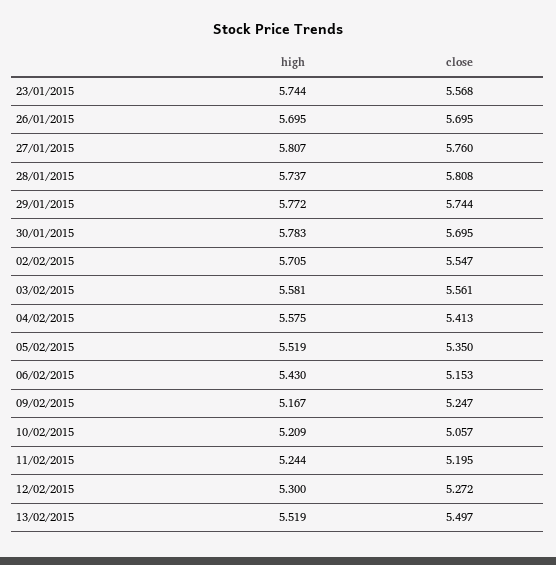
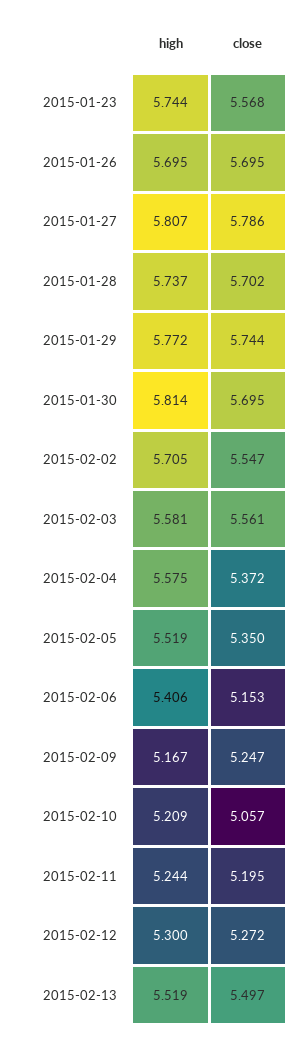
  {
    "high": {
      "23/01/2015": 5.744,
      "26/01/2015": 5.695,
      "27/01/2015": 5.807,
      "28/01/2015": 5.737,
      "29/01/2015": 5.772,
-     "30/01/2015": 5.783,
+     "30/01/2015": 5.814,
      "02/02/2015": 5.705,
      "03/02/2015": 5.581,
      "04/02/2015": 5.575,
      "05/02/2015": 5.519,
-     "06/02/2015": 5.43,
+     "06/02/2015": 5.406,
      "09/02/2015": 5.167,
      "10/02/2015": 5.209,
      "11/02/2015": 5.244,
      "12/02/2015": 5.3,
      "13/02/2015": 5.519
    },
    "close": {
      "23/01/2015": 5.568,
      "26/01/2015": 5.695,
-     "27/01/2015": 5.76,
+     "27/01/2015": 5.786,
-     "28/01/2015": 5.808,
+     "28/01/2015": 5.702,
      "29/01/2015": 5.744,
      "30/01/2015": 5.695,
      "02/02/2015": 5.547,
      "03/02/2015": 5.561,
-     "04/02/2015": 5.413,
+     "04/02/2015": 5.372,
      "05/02/2015": 5.35,
      "06/02/2015": 5.153,
      "09/02/2015": 5.247,
      "10/02/2015": 5.057,
      "11/02/2015": 5.195,
      "12/02/2015": 5.272,
      "13/02/2015": 5.497
    }
  }

